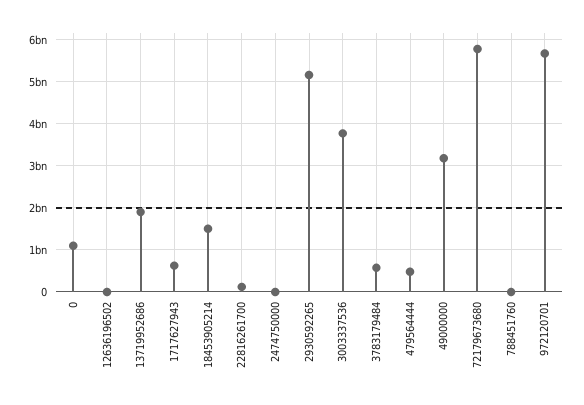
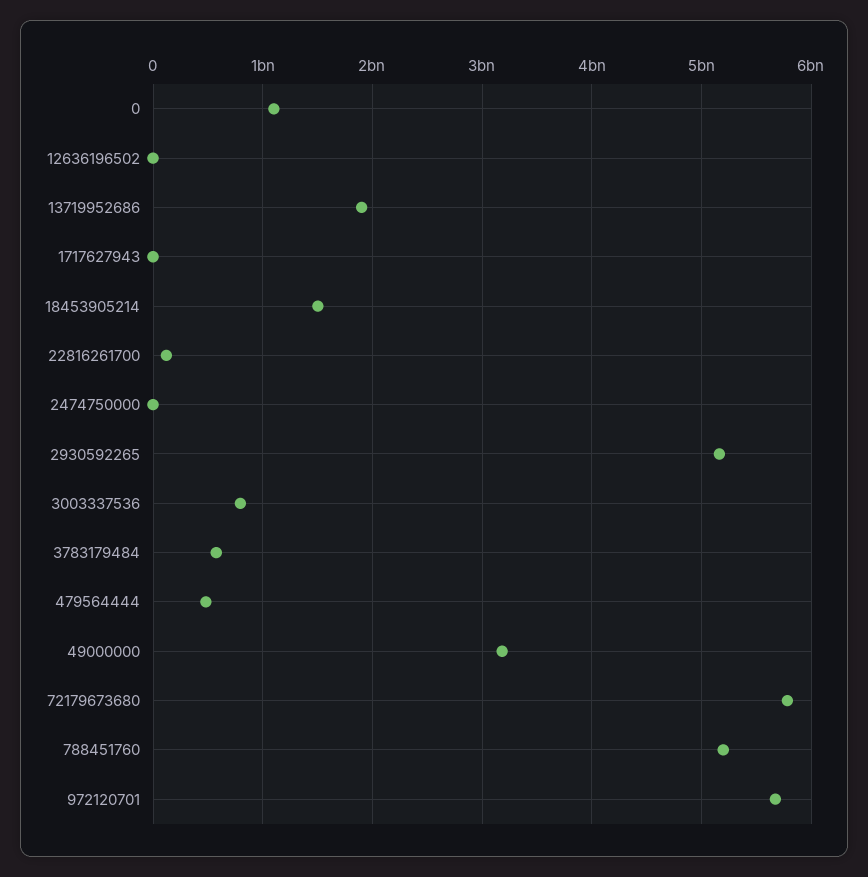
  {
    "0": 1100000000,
    "12636196502": 0,
    "13719952686": 1900000000,
-   "1717627943": 600000000,
+   "1717627943": 0,
    "18453905214": 1500000000,
    "22816261700": 100000000,
    "2474750000": 0,
    "2930592265": 5200000000,
-   "3003337536": 3800000000,
+   "3003337536": 800000000,
    "3783179484": 600000000,
    "479564444": 500000000,
    "49000000": 3200000000,
    "72179673680": 5800000000,
-   "788451760": 0,
+   "788451760": 5200000000,
    "972120701": 5700000000
  }

